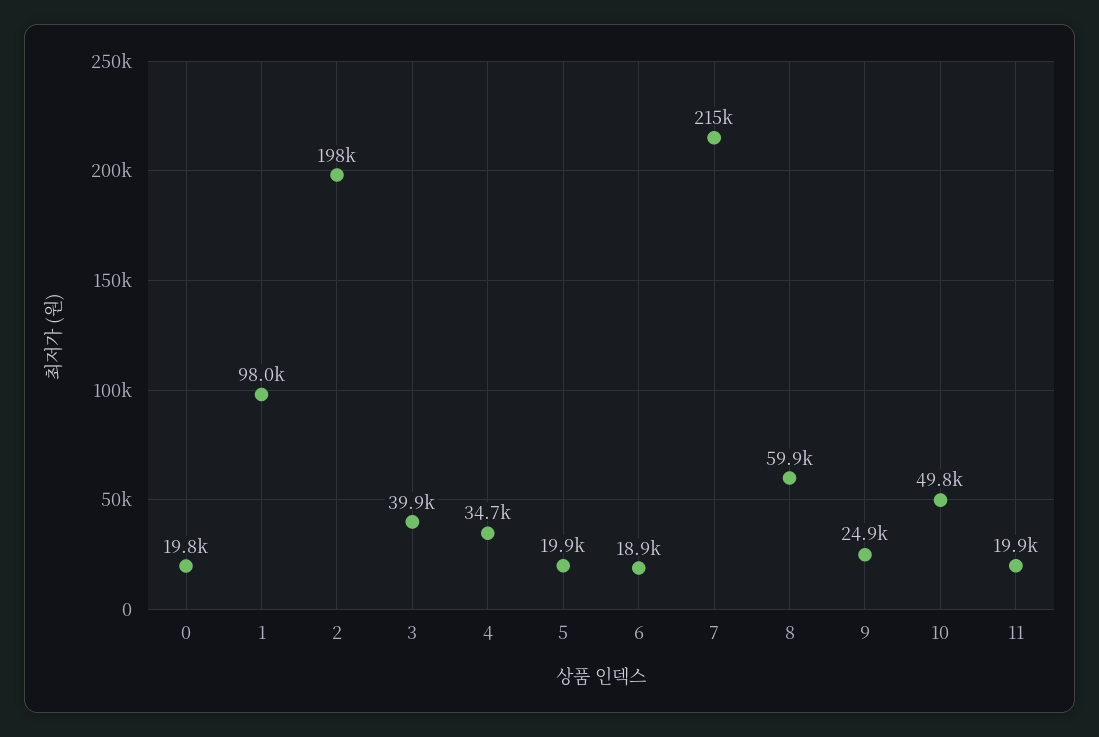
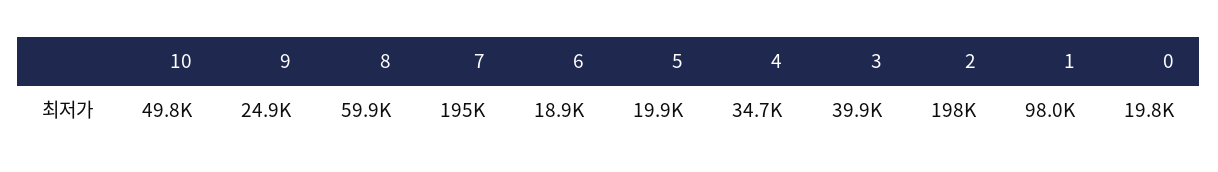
  {
    "0": 19800,
    "1": 98000,
    "2": 198000,
    "3": 39900,
    "4": 34700,
    "5": 19900,
    "6": 18900,
-   "7": 215000,
+   "7": 195000,
    "8": 59900,
    "9": 24900,
-   "10": 49800,
+   "10": 49800
-   "11": 19900
  }

